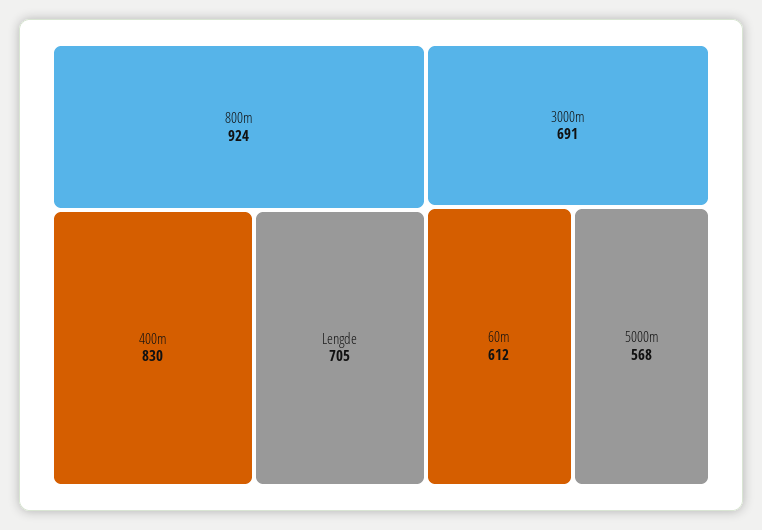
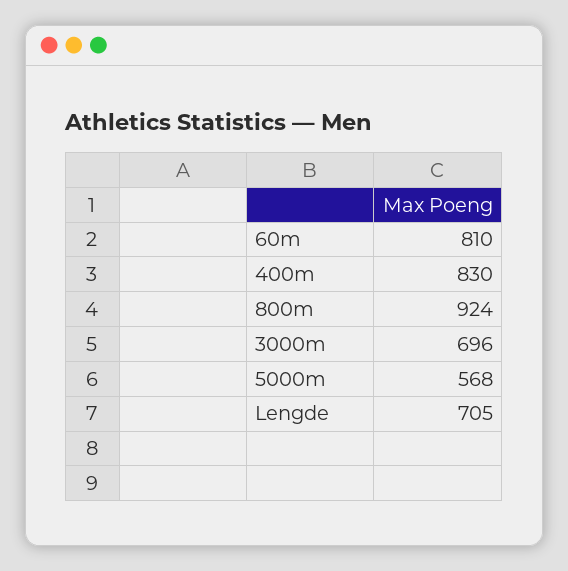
  {
    "800m": 924,
    "400m": 830,
    "Lengde": 705,
-   "3000m": 691,
+   "3000m": 696,
-   "60m": 612,
+   "60m": 810,
    "5000m": 568
  }

